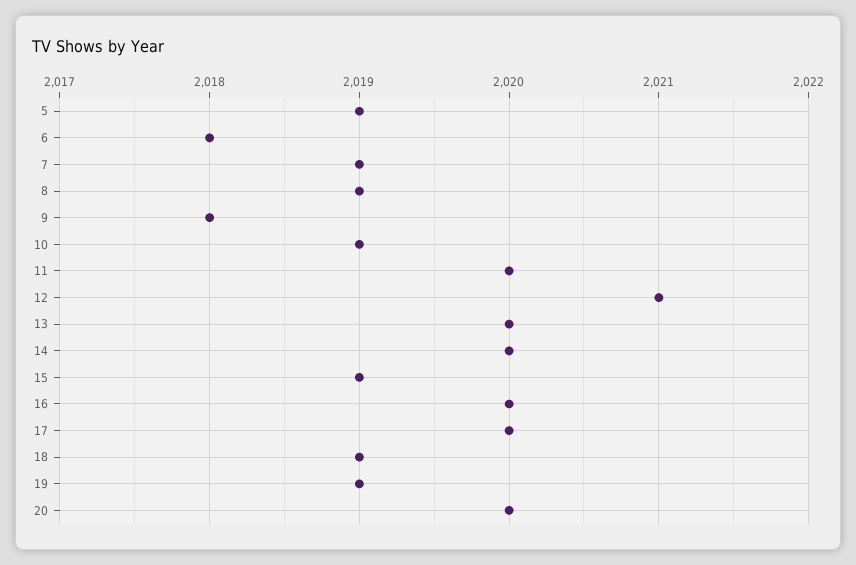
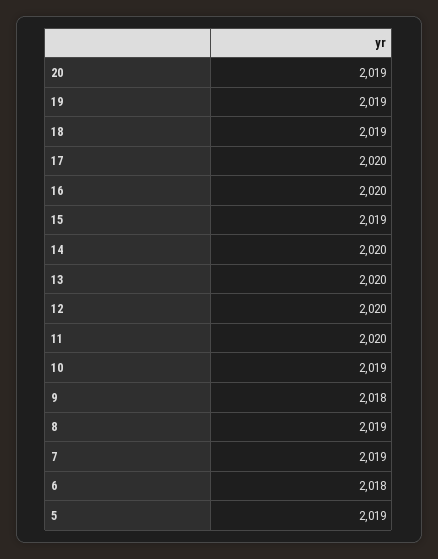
  {
    "5": 2019,
    "6": 2018,
    "7": 2019,
    "8": 2019,
    "9": 2018,
    "10": 2019,
    "11": 2020,
-   "12": 2021,
+   "12": 2020,
    "13": 2020,
    "14": 2020,
    "15": 2019,
    "16": 2020,
    "17": 2020,
    "18": 2019,
    "19": 2019,
-   "20": 2020
+   "20": 2019
  }

